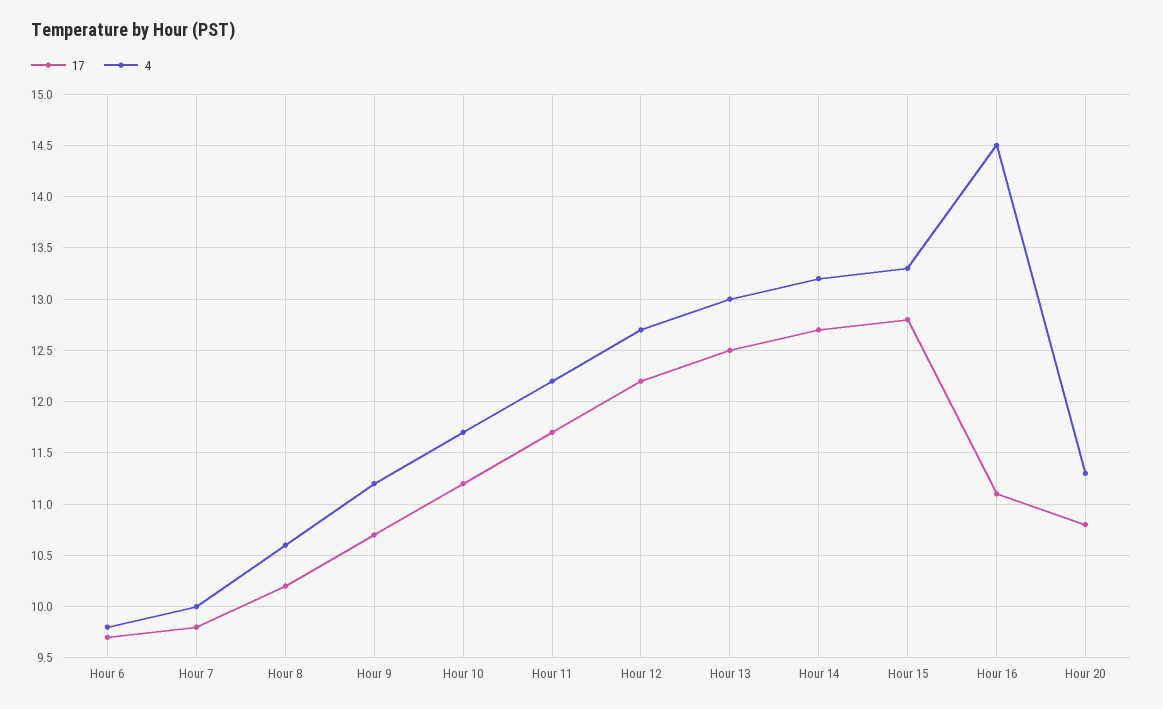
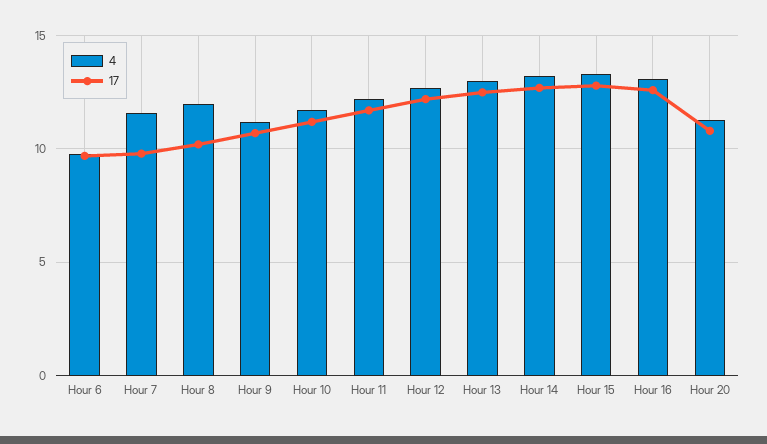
  {
    "17": {
      "Hour 6": 9.7,
      "Hour 7": 9.8,
      "Hour 8": 10.2,
      "Hour 9": 10.7,
      "Hour 10": 11.2,
      "Hour 11": 11.7,
      "Hour 12": 12.2,
      "Hour 13": 12.5,
      "Hour 14": 12.7,
      "Hour 15": 12.8,
-     "Hour 16": 11.1,
+     "Hour 16": 12.5,
      "Hour 20": 10.8
    },
    "4": {
      "Hour 6": 9.8,
-     "Hour 7": 10,
+     "Hour 7": 11.5,
-     "Hour 8": 10.6,
+     "Hour 8": 12,
      "Hour 9": 11.2,
      "Hour 10": 11.7,
      "Hour 11": 12.2,
      "Hour 12": 12.7,
      "Hour 13": 13,
      "Hour 14": 13.2,
      "Hour 15": 13.3,
-     "Hour 16": 14.5,
+     "Hour 16": 13,
      "Hour 20": 11.3
    }
  }

